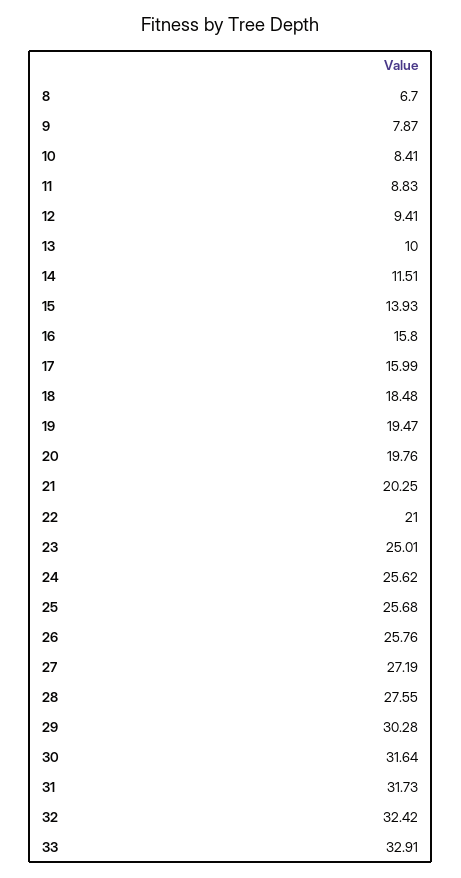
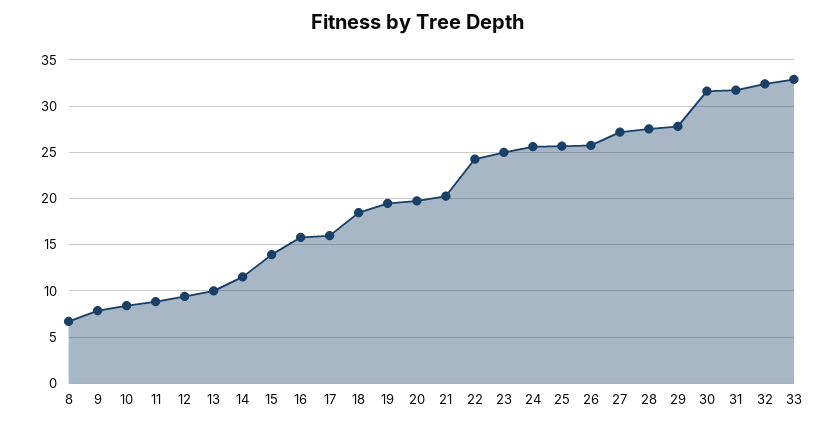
  {
    "8": 6.7,
    "9": 7.87,
    "10": 8.41,
    "11": 8.83,
    "12": 9.41,
    "13": 10,
    "14": 11.51,
    "15": 13.93,
    "16": 15.8,
    "17": 15.99,
    "18": 18.48,
    "19": 19.47,
    "20": 19.76,
    "21": 20.25,
-   "22": 21,
+   "22": 24,
    "23": 25.01,
    "24": 25.62,
    "25": 25.68,
    "26": 25.76,
    "27": 27.19,
    "28": 27.55,
-   "29": 30.28,
+   "29": 28,
    "30": 31.64,
    "31": 31.73,
    "32": 32.42,
    "33": 32.91
  }

